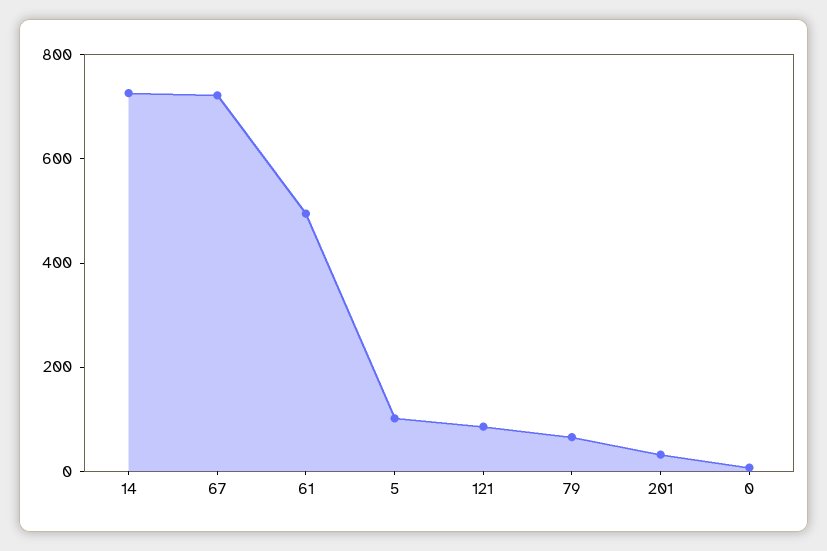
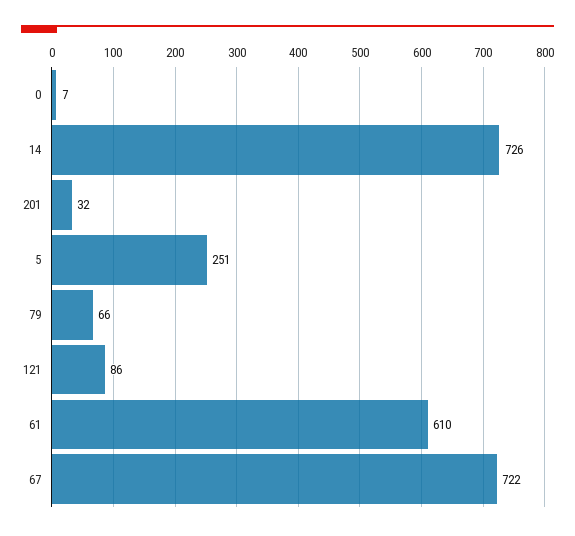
  {
    "14": 726,
    "67": 722,
-   "61": 500,
+   "61": 610,
-   "5": 100,
+   "5": 251,
    "121": 86,
    "79": 66,
    "201": 32,
    "0": 7
  }

